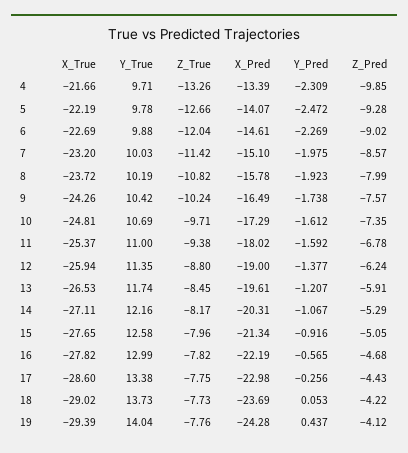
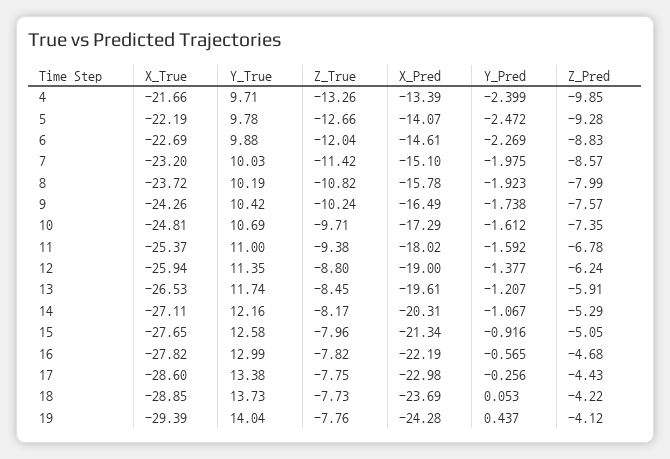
  {
    "X_True": {
      "4": -21.66,
      "5": -22.19,
      "6": -22.69,
      "7": -23.2,
      "8": -23.72,
      "9": -24.26,
      "10": -24.81,
      "11": -25.37,
      "12": -25.94,
      "13": -26.53,
      "14": -27.11,
      "15": -27.65,
      "16": -27.82,
      "17": -28.6,
-     "18": -29.02,
+     "18": -28.85,
      "19": -29.39
    },
    "Y_True": {
      "4": 9.71,
      "5": 9.78,
      "6": 9.88,
      "7": 10.03,
      "8": 10.19,
      "9": 10.42,
      "10": 10.69,
      "11": 11,
      "12": 11.35,
      "13": 11.74,
      "14": 12.16,
      "15": 12.58,
      "16": 12.99,
      "17": 13.38,
      "18": 13.73,
      "19": 14.04
    },
    "Z_True": {
      "4": -13.26,
      "5": -12.66,
      "6": -12.04,
      "7": -11.42,
      "8": -10.82,
      "9": -10.24,
      "10": -9.71,
      "11": -9.38,
      "12": -8.8,
      "13": -8.45,
      "14": -8.17,
      "15": -7.96,
      "16": -7.82,
      "17": -7.75,
      "18": -7.73,
      "19": -7.76
    },
    "X_Pred": {
      "4": -13.39,
      "5": -14.07,
      "6": -14.61,
      "7": -15.1,
      "8": -15.78,
      "9": -16.49,
      "10": -17.29,
      "11": -18.02,
      "12": -19,
      "13": -19.61,
      "14": -20.31,
      "15": -21.34,
      "16": -22.19,
      "17": -22.98,
      "18": -23.69,
      "19": -24.28
    },
    "Y_Pred": {
-     "4": -2.309,
+     "4": -2.399,
      "5": -2.472,
      "6": -2.269,
      "7": -1.975,
      "8": -1.923,
      "9": -1.738,
      "10": -1.612,
      "11": -1.592,
      "12": -1.377,
      "13": -1.207,
      "14": -1.067,
      "15": -0.916,
      "16": -0.565,
      "17": -0.256,
      "18": 0.053,
      "19": 0.437
    },
    "Z_Pred": {
      "4": -9.85,
      "5": -9.28,
-     "6": -9.02,
+     "6": -8.83,
      "7": -8.57,
      "8": -7.99,
      "9": -7.57,
      "10": -7.35,
      "11": -6.78,
      "12": -6.24,
      "13": -5.91,
      "14": -5.29,
      "15": -5.05,
      "16": -4.68,
      "17": -4.43,
      "18": -4.22,
      "19": -4.12
    }
  }

